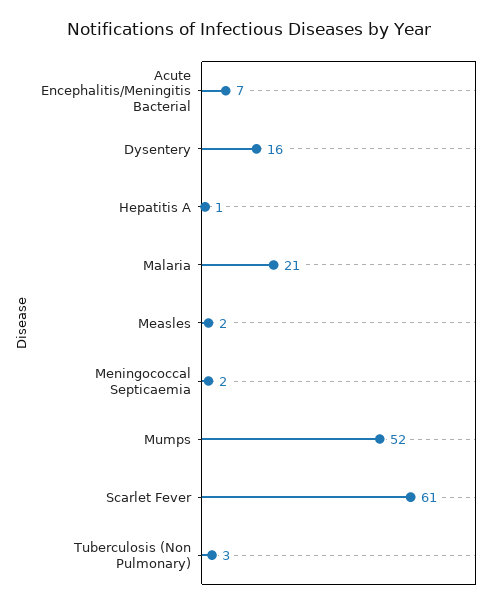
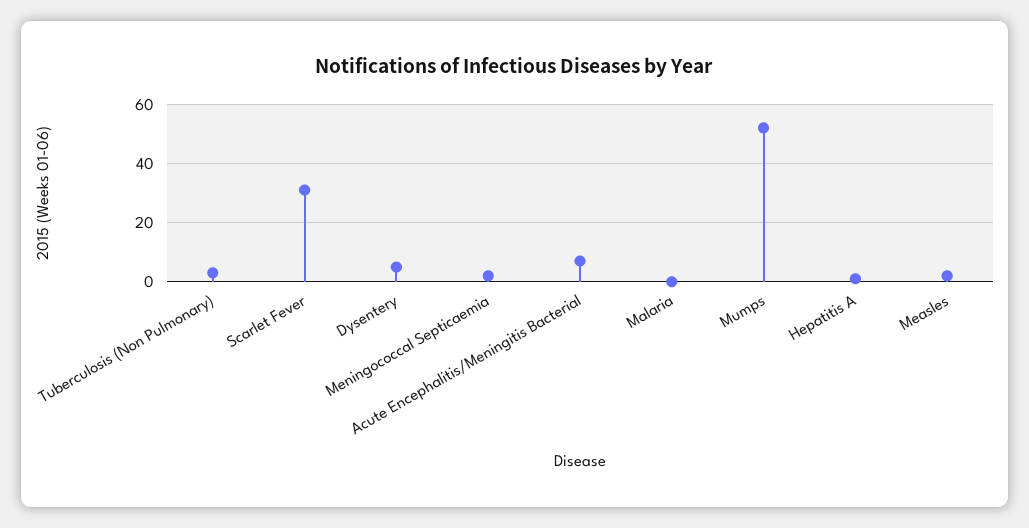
  {
    "Acute Encephalitis/Meningitis Bacterial": 7,
-   "Dysentery": 16,
+   "Dysentery": 5,
    "Hepatitis A": 1,
-   "Malaria": 21,
+   "Malaria": 0,
    "Measles": 2,
    "Meningococcal Septicaemia": 2,
    "Mumps": 52,
-   "Scarlet Fever": 61,
+   "Scarlet Fever": 30,
    "Tuberculosis (Non Pulmonary)": 3
  }

